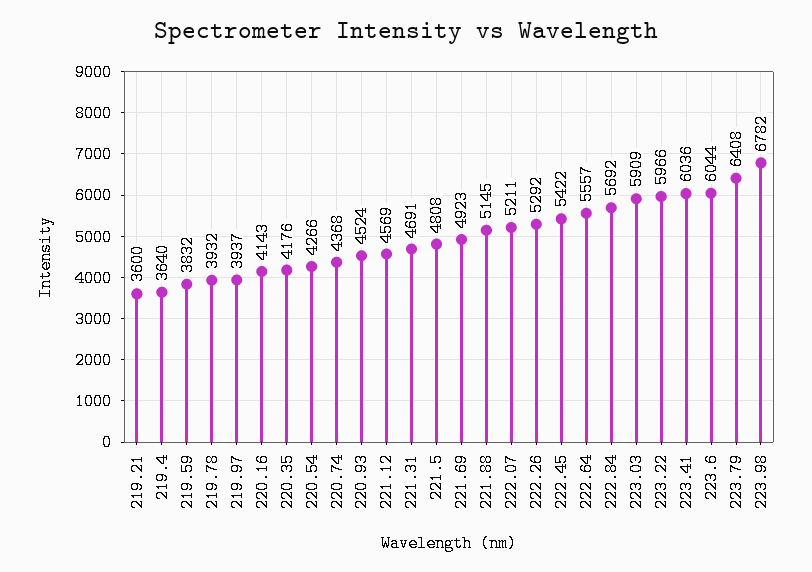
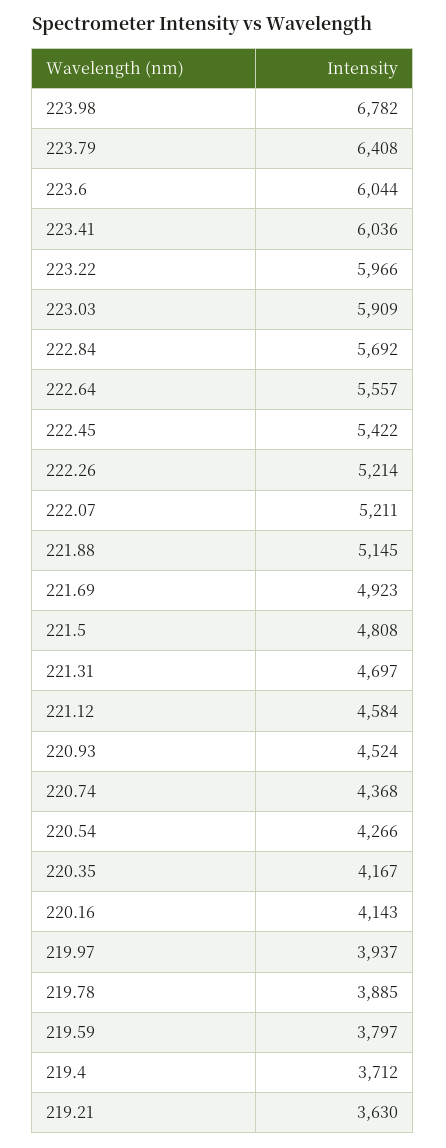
  {
-   "219.21": 3600,
+   "219.21": 3630,
-   "219.4": 3640,
+   "219.4": 3712,
-   "219.59": 3832,
+   "219.59": 3797,
-   "219.78": 3932,
+   "219.78": 3885,
    "219.97": 3937,
    "220.16": 4143,
-   "220.35": 4176,
+   "220.35": 4167,
    "220.54": 4266,
    "220.74": 4368,
    "220.93": 4524,
-   "221.12": 4569,
+   "221.12": 4584,
-   "221.31": 4691,
+   "221.31": 4697,
    "221.5": 4808,
    "221.69": 4923,
    "221.88": 5145,
    "222.07": 5211,
-   "222.26": 5292,
+   "222.26": 5214,
    "222.45": 5422,
    "222.64": 5557,
    "222.84": 5692,
    "223.03": 5909,
    "223.22": 5966,
    "223.41": 6036,
    "223.6": 6044,
    "223.79": 6408,
    "223.98": 6782
  }

